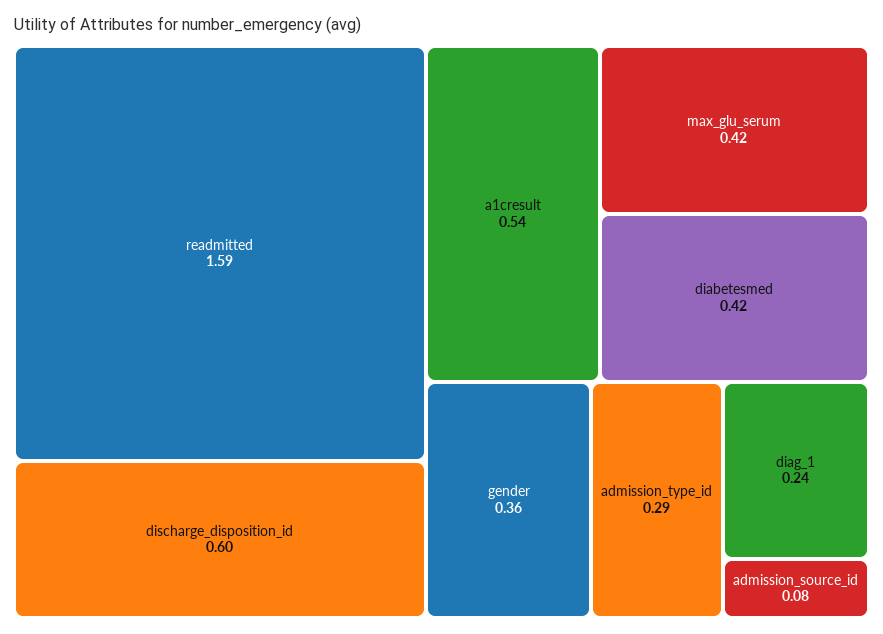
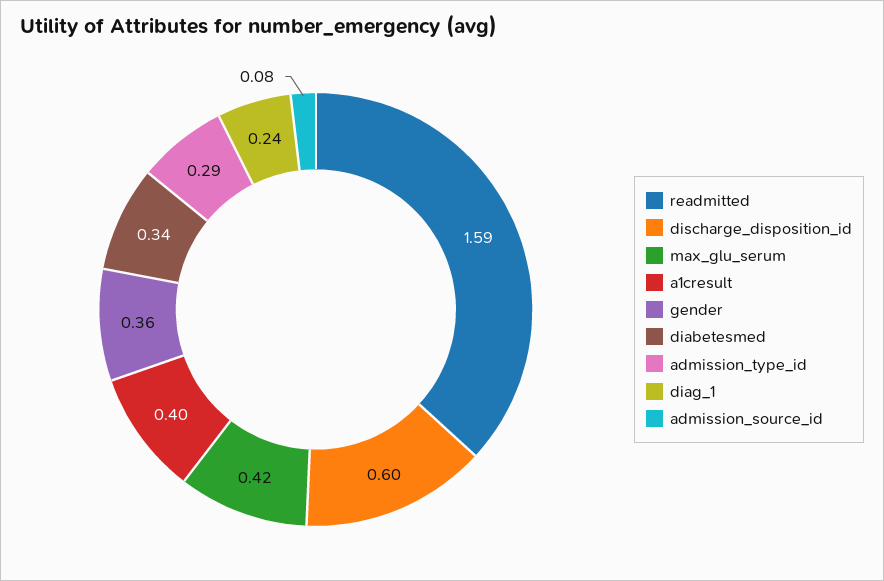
  {
    "readmitted": 1.59,
    "discharge_disposition_id": 0.6,
-   "a1cresult": 0.54,
+   "a1cresult": 0.4,
    "max_glu_serum": 0.42,
-   "diabetesmed": 0.42,
+   "diabetesmed": 0.34,
    "gender": 0.36,
    "admission_type_id": 0.29,
    "diag_1": 0.24,
    "admission_source_id": 0.08
  }

